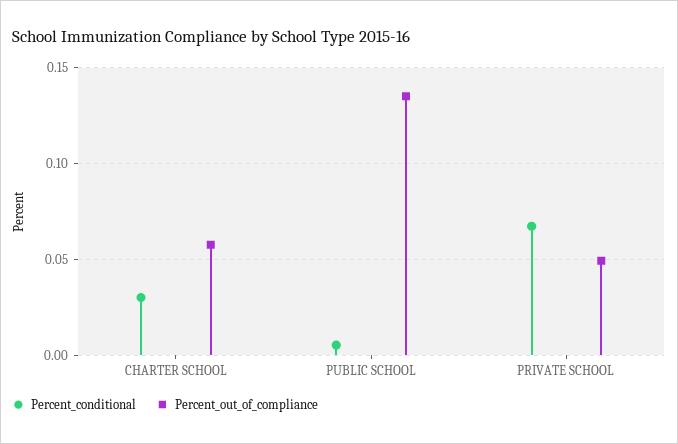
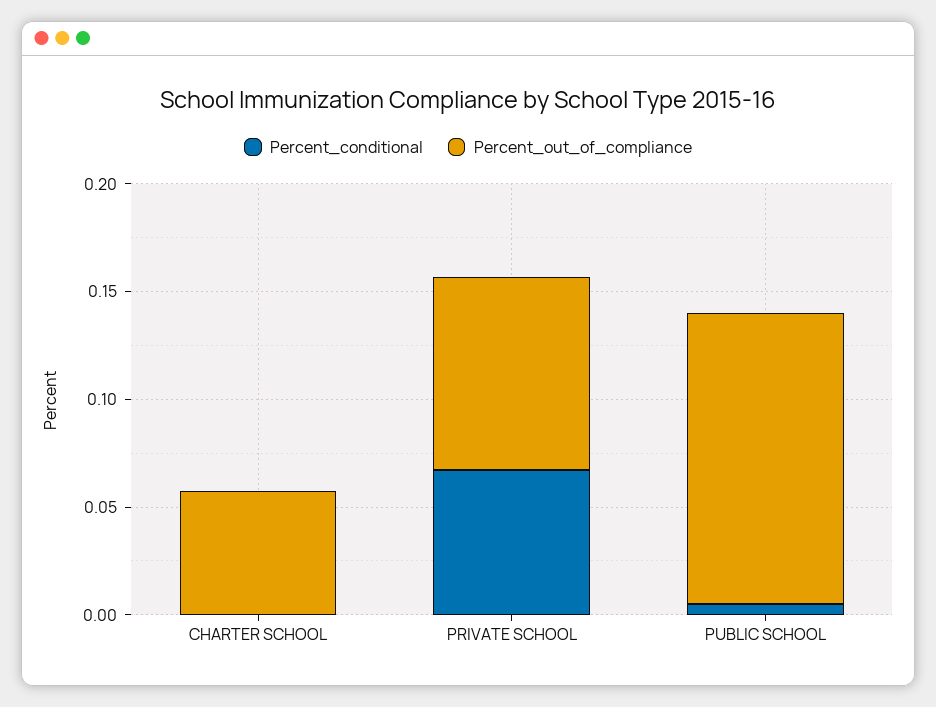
  {
    "Percent_conditional": {
-     "CHARTER SCHOOL": 0.03,
+     "CHARTER SCHOOL": 0,
      "PUBLIC SCHOOL": 0.005,
      "PRIVATE SCHOOL": 0.065
    },
    "Percent_out_of_compliance": {
      "CHARTER SCHOOL": 0.06,
      "PUBLIC SCHOOL": 0.135,
-     "PRIVATE SCHOOL": 0.05
+     "PRIVATE SCHOOL": 0.09
    }
  }

